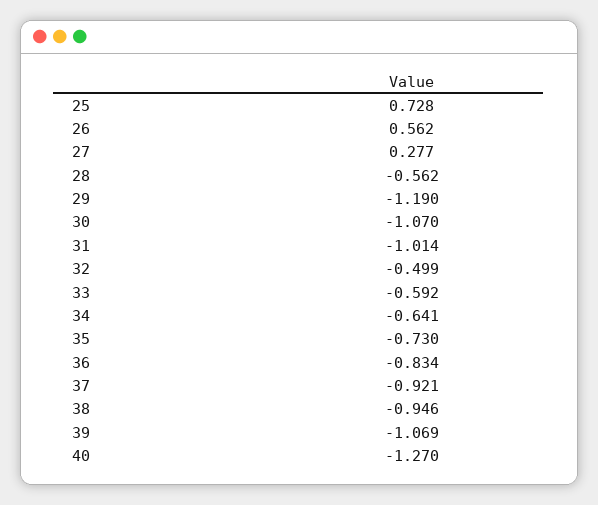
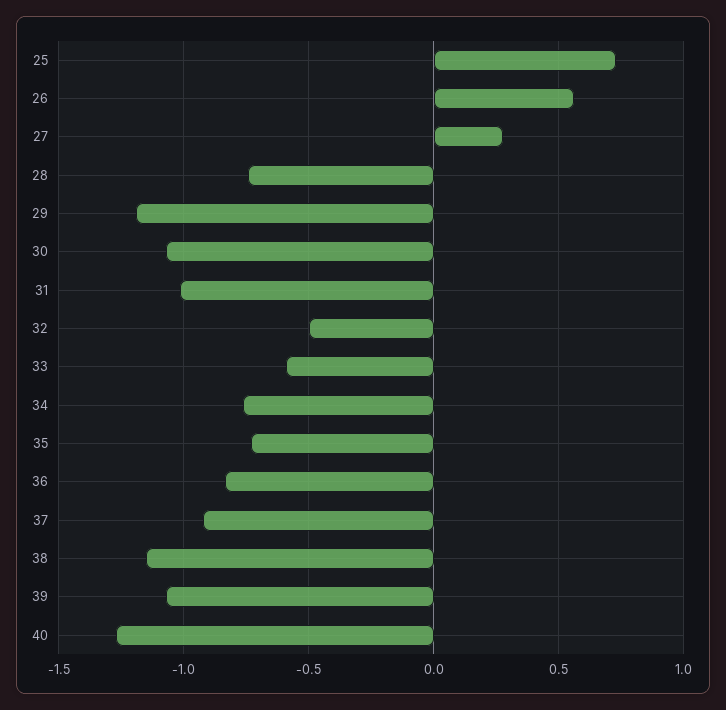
  {
    "25": 0.728,
    "26": 0.562,
    "27": 0.277,
-   "28": -0.562,
+   "28": -0.75,
    "29": -1.19,
    "30": -1.07,
    "31": -1.014,
    "32": -0.499,
    "33": -0.592,
-   "34": -0.641,
+   "34": -0.75,
    "35": -0.73,
    "36": -0.834,
    "37": -0.921,
-   "38": -0.946,
+   "38": -1.15,
    "39": -1.069,
    "40": -1.27
  }

